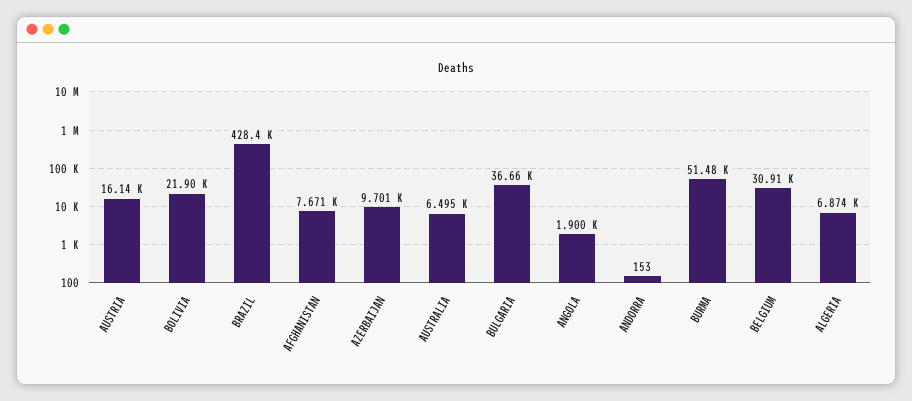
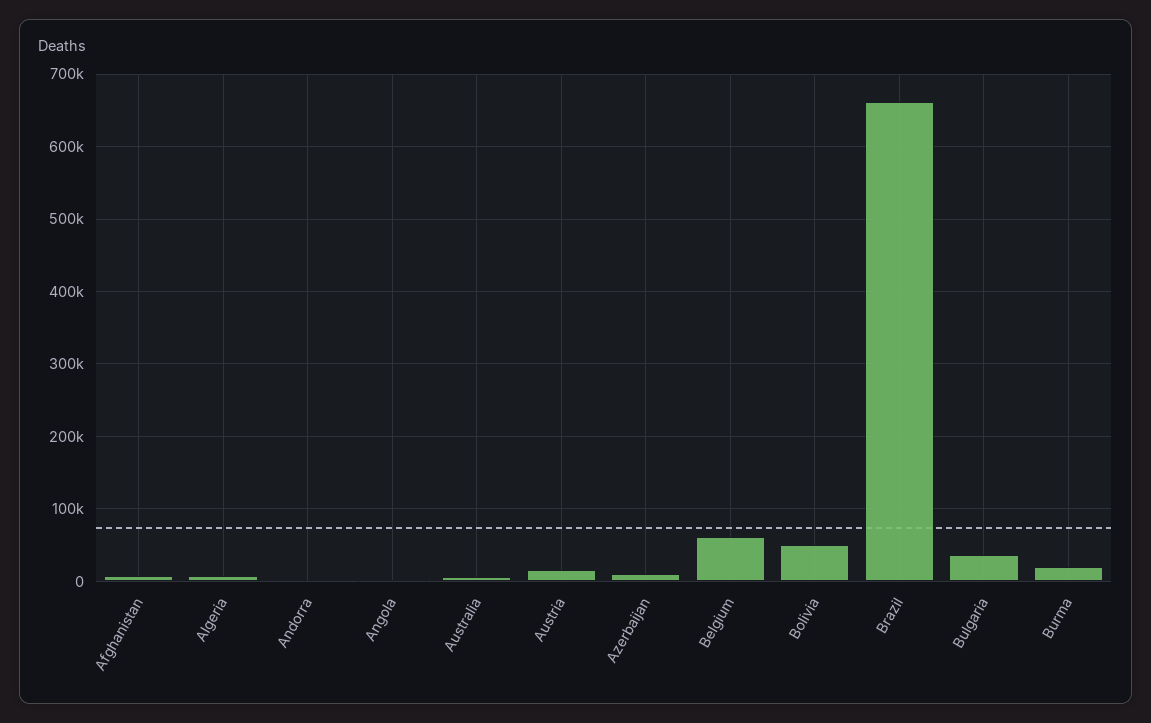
  {
    "AUSTRIA": 16140,
-   "BOLIVIA": 21900,
+   "BOLIVIA": 50000,
-   "BRAZIL": 428400,
+   "BRAZIL": 660000,
    "AFGHANISTAN": 7671,
    "AZERBAIJAN": 9701,
    "AUSTRALIA": 6495,
    "BULGARIA": 36660,
    "ANGOLA": 1900,
    "ANDORRA": 153,
-   "BURMA": 51480,
+   "BURMA": 20000,
-   "BELGIUM": 30910,
+   "BELGIUM": 60000,
    "ALGERIA": 6874
  }

